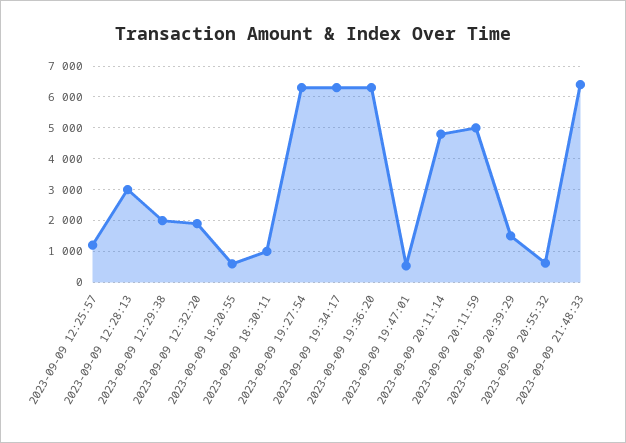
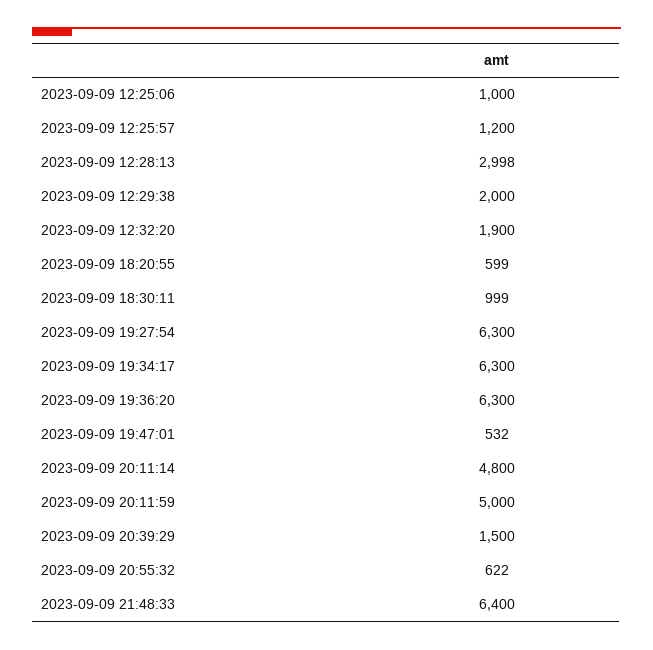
  {
    "2023-09-09 12:25:57": 1200,
    "2023-09-09 12:28:13": 2998,
    "2023-09-09 12:29:38": 2000,
    "2023-09-09 12:32:20": 1900,
    "2023-09-09 18:20:55": 599,
    "2023-09-09 18:30:11": 999,
    "2023-09-09 19:27:54": 6300,
    "2023-09-09 19:34:17": 6300,
    "2023-09-09 19:36:20": 6300,
    "2023-09-09 19:47:01": 532,
    "2023-09-09 20:11:14": 4800,
    "2023-09-09 20:11:59": 5000,
    "2023-09-09 20:39:29": 1500,
    "2023-09-09 20:55:32": 622,
-   "2023-09-09 21:48:33": 6400
+   "2023-09-09 21:48:33": 6400,
+   "2023-09-09 12:25:06": 1000
  }

